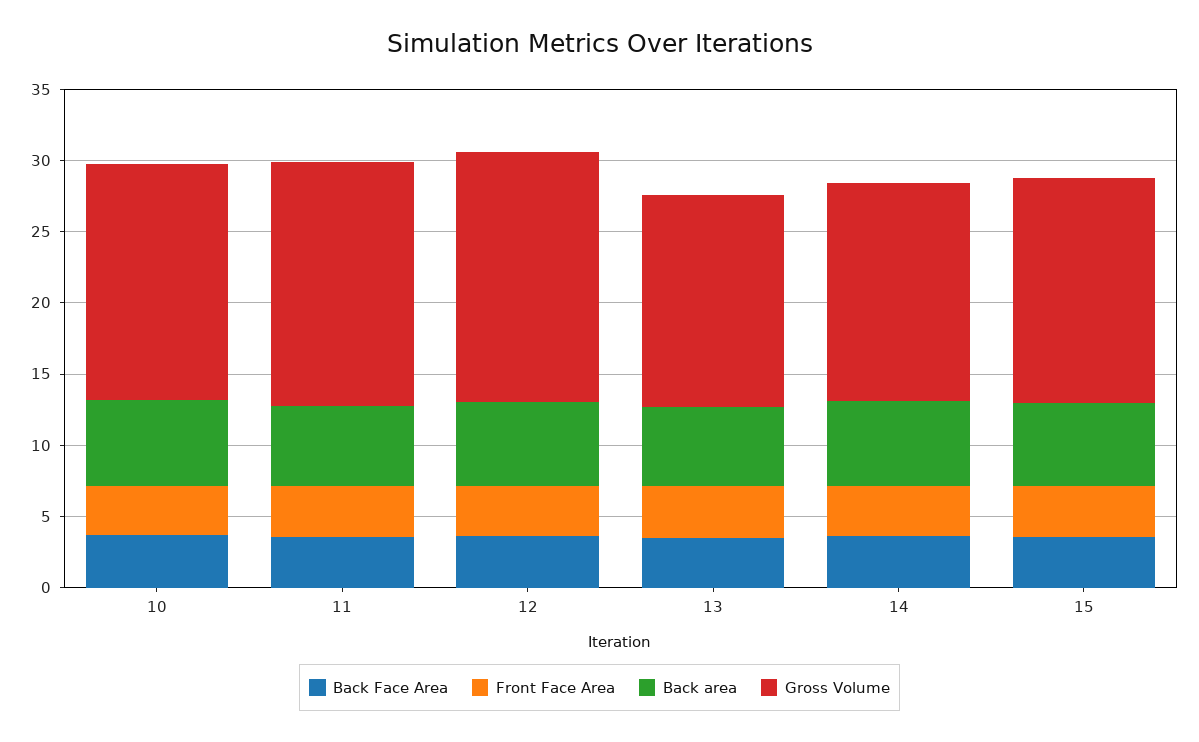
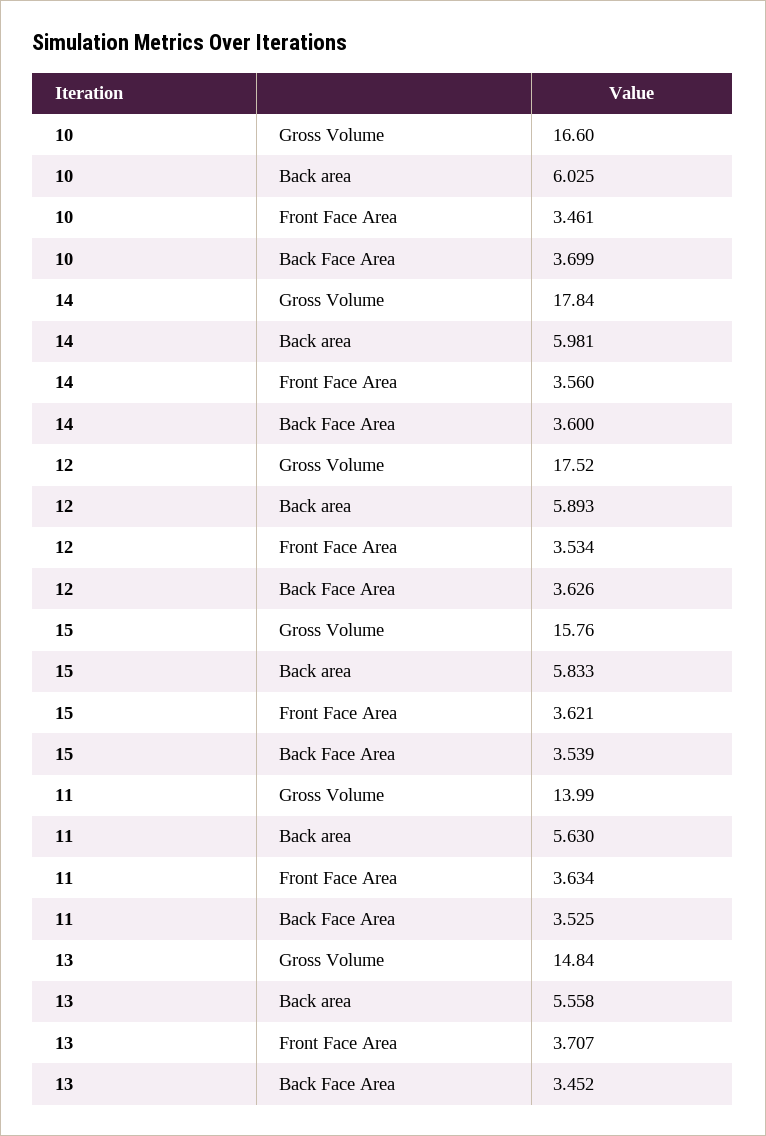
  {
    "Back Face Area": {
      "10": 3.699,
      "11": 3.525,
      "12": 3.626,
      "13": 3.452,
      "14": 3.6,
      "15": 3.539
    },
    "Front Face Area": {
      "10": 3.461,
      "11": 3.634,
      "12": 3.534,
      "13": 3.707,
      "14": 3.56,
      "15": 3.621
    },
    "Back area": {
      "10": 6.025,
      "11": 5.63,
      "12": 5.893,
      "13": 5.558,
      "14": 5.981,
      "15": 5.833
    },
    "Gross Volume": {
      "10": 16.6,
-     "11": 17,
+     "11": 13.99,
      "12": 17.52,
      "13": 14.84,
-     "14": 15,
+     "14": 17.84,
      "15": 15.76
    }
  }

